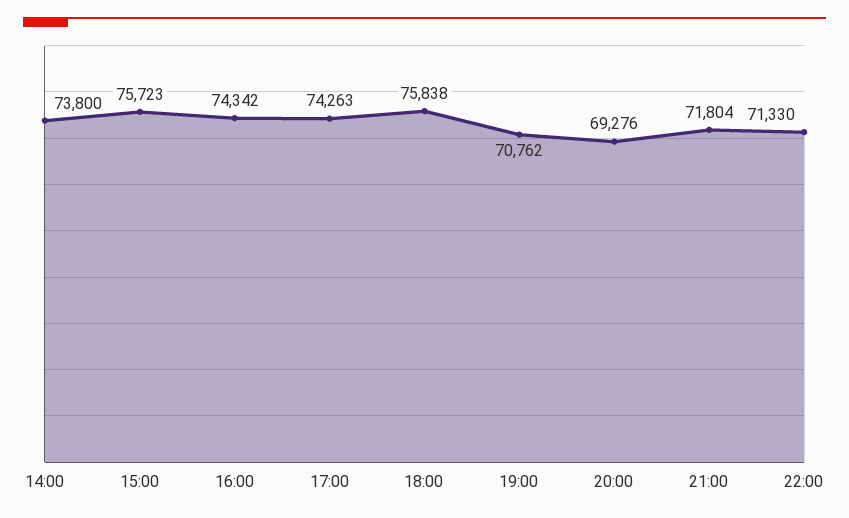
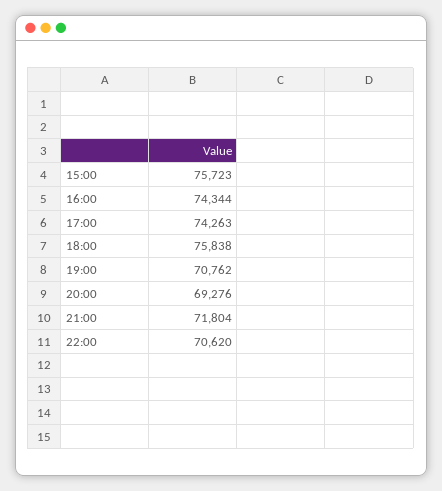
  {
-   "14:00": 73800,
    "15:00": 75723,
-   "16:00": 74342,
+   "16:00": 74344,
    "17:00": 74263,
    "18:00": 75838,
    "19:00": 70762,
    "20:00": 69276,
    "21:00": 71804,
-   "22:00": 71330
+   "22:00": 70620
  }

